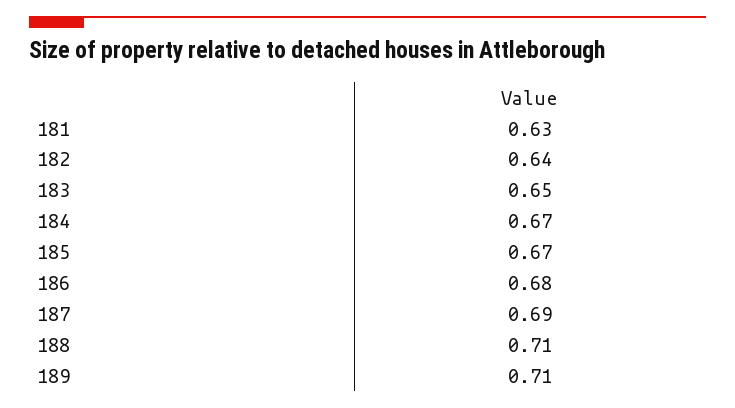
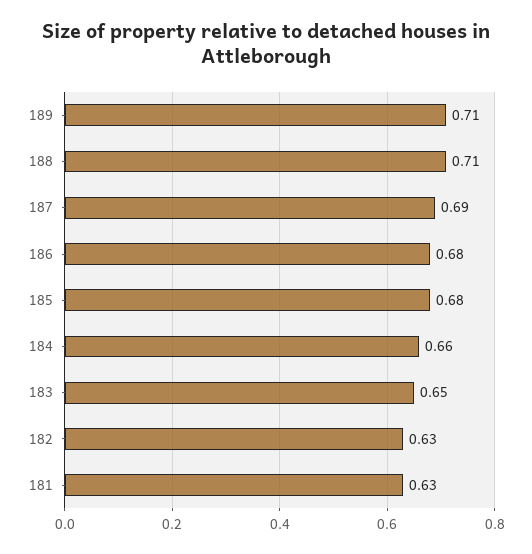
  {
    "181": 0.63,
-   "182": 0.64,
+   "182": 0.63,
    "183": 0.65,
-   "184": 0.67,
+   "184": 0.66,
-   "185": 0.67,
+   "185": 0.68,
    "186": 0.68,
    "187": 0.69,
    "188": 0.71,
    "189": 0.71
  }

